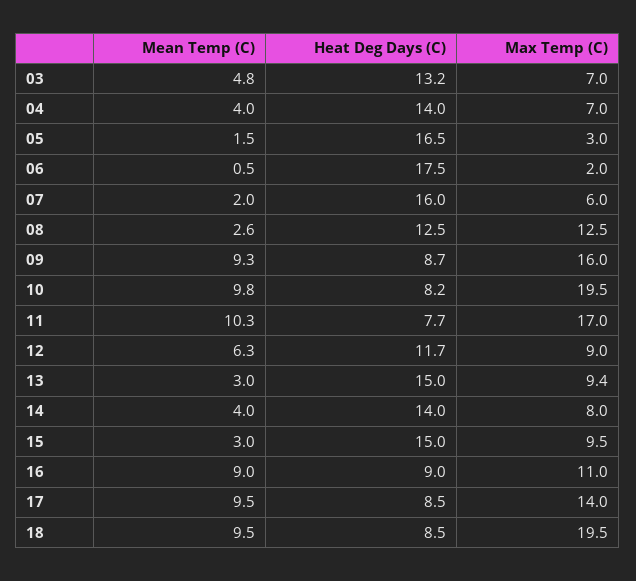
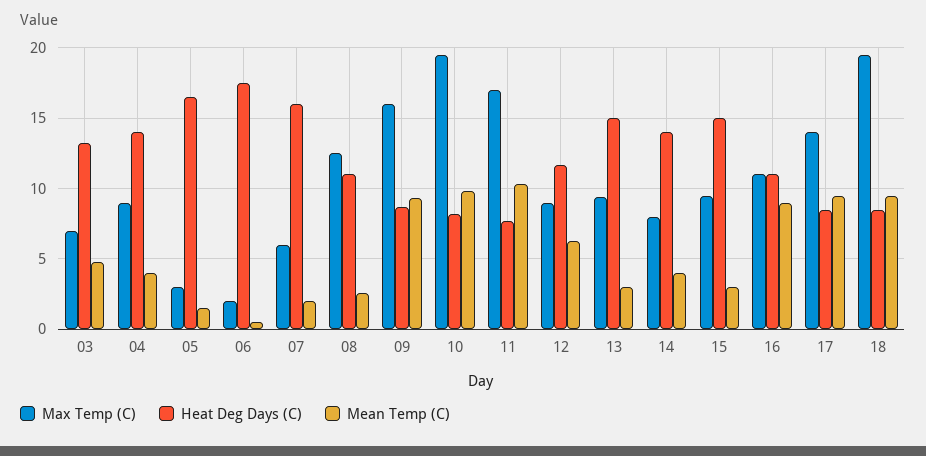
  {
    "Mean Temp (C)": {
      "03": 4.8,
      "04": 4,
      "05": 1.5,
      "06": 0.5,
      "07": 2,
      "08": 2.6,
      "09": 9.3,
      "10": 9.8,
      "11": 10.3,
      "12": 6.3,
      "13": 3,
      "14": 4,
      "15": 3,
      "16": 9,
      "17": 9.5,
      "18": 9.5
    },
    "Heat Deg Days (C)": {
      "03": 13.2,
      "04": 14,
      "05": 16.5,
      "06": 17.5,
      "07": 16,
-     "08": 12.5,
+     "08": 11,
      "09": 8.7,
      "10": 8.2,
      "11": 7.7,
      "12": 11.7,
      "13": 15,
      "14": 14,
      "15": 15,
-     "16": 9,
+     "16": 11,
      "17": 8.5,
      "18": 8.5
    },
    "Max Temp (C)": {
      "03": 7,
-     "04": 7,
+     "04": 9,
      "05": 3,
      "06": 2,
      "07": 6,
      "08": 12.5,
      "09": 16,
      "10": 19.5,
      "11": 17,
      "12": 9,
      "13": 9.4,
      "14": 8,
      "15": 9.5,
      "16": 11,
      "17": 14,
      "18": 19.5
    }
  }

